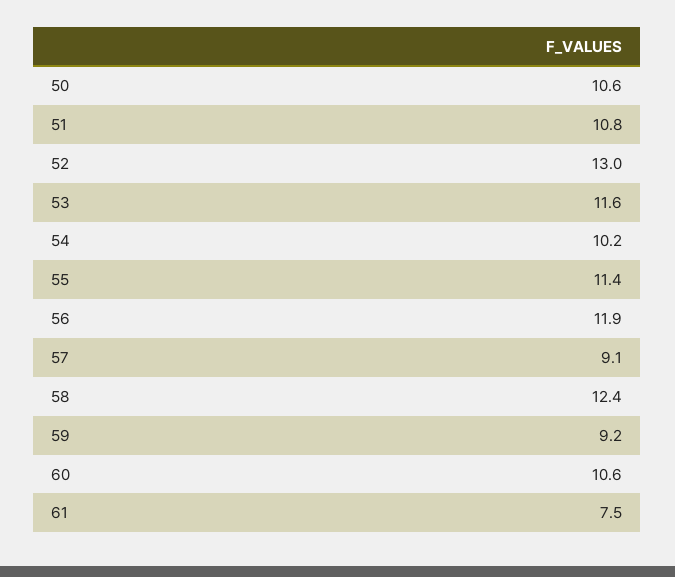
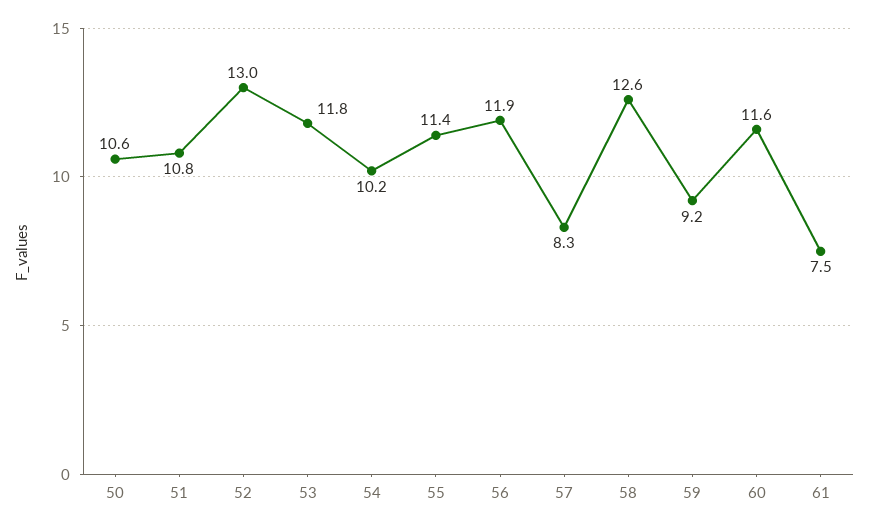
  {
    "50": 10.6,
    "51": 10.8,
    "52": 13,
-   "53": 11.6,
+   "53": 11.8,
    "54": 10.2,
    "55": 11.4,
    "56": 11.9,
-   "57": 9.1,
+   "57": 8.3,
-   "58": 12.4,
+   "58": 12.6,
    "59": 9.2,
-   "60": 10.6,
+   "60": 11.6,
    "61": 7.5
  }

